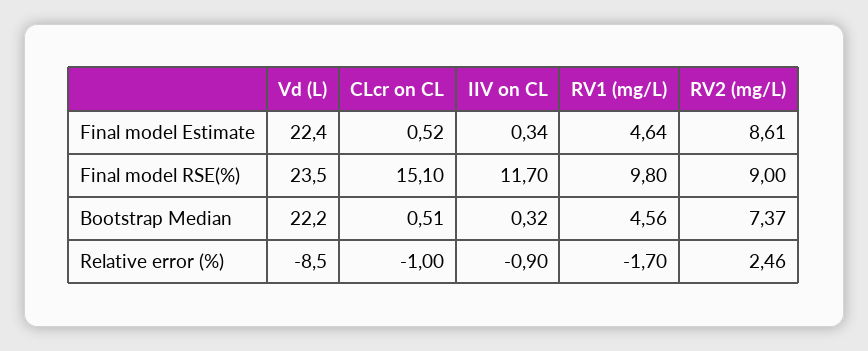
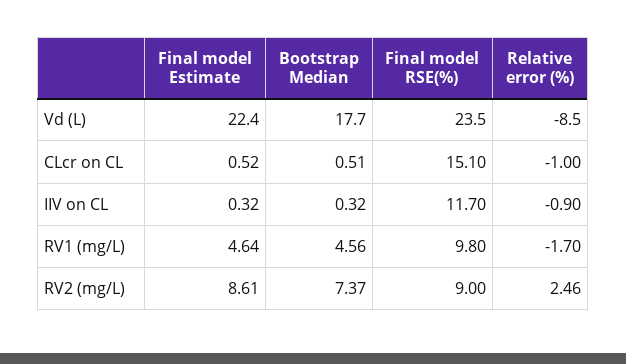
  {
    "Vd (L)": {
      "Final model Estimate": 22.4,
      "Final model RSE(%)": 23.5,
-     "Bootstrap Median": 22.2,
+     "Bootstrap Median": 17.7,
      "Relative error (%)": -8.5
    },
    "CLcr on CL": {
      "Final model Estimate": 0.52,
      "Final model RSE(%)": 15.1,
      "Bootstrap Median": 0.51,
      "Relative error (%)": -1
    },
    "IIV on CL": {
-     "Final model Estimate": 0.34,
+     "Final model Estimate": 0.32,
      "Final model RSE(%)": 11.7,
      "Bootstrap Median": 0.32,
      "Relative error (%)": -0.9
    },
    "RV1 (mg/L)": {
      "Final model Estimate": 4.64,
      "Final model RSE(%)": 9.8,
      "Bootstrap Median": 4.56,
      "Relative error (%)": -1.7
    },
    "RV2 (mg/L)": {
      "Final model Estimate": 8.61,
      "Final model RSE(%)": 9,
      "Bootstrap Median": 7.37,
      "Relative error (%)": 2.46
    }
  }

